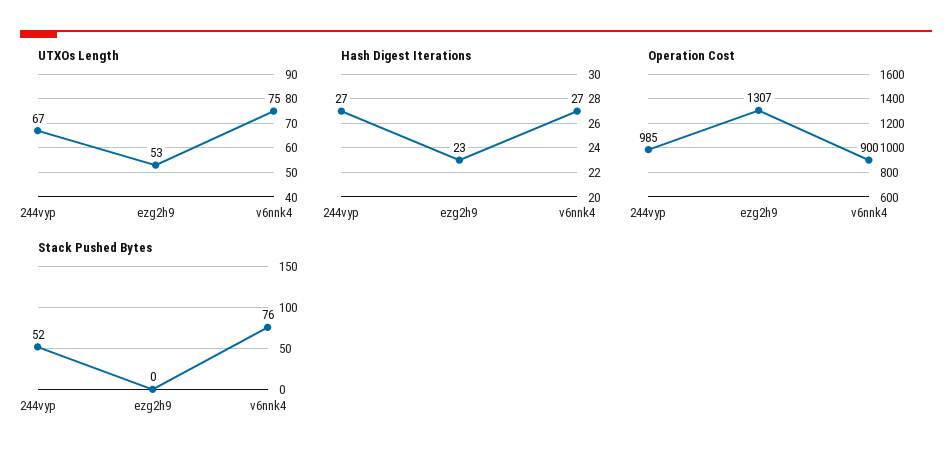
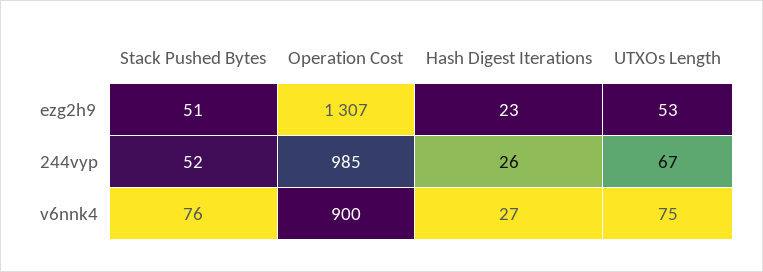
  {
    "UTXOs Length": {
      "244vyp": 67,
      "ezg2h9": 53,
      "v6nnk4": 75
    },
    "Hash Digest Iterations": {
-     "244vyp": 27,
+     "244vyp": 26,
      "ezg2h9": 23,
      "v6nnk4": 27
    },
    "Operation Cost": {
      "244vyp": 985,
      "ezg2h9": 1307,
      "v6nnk4": 900
    },
    "Stack Pushed Bytes": {
      "244vyp": 52,
-     "ezg2h9": 0,
+     "ezg2h9": 51,
      "v6nnk4": 76
    }
  }

